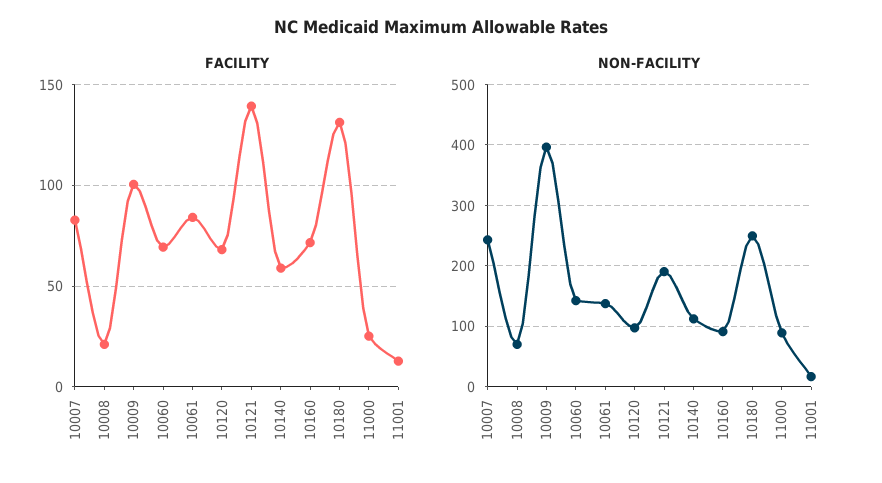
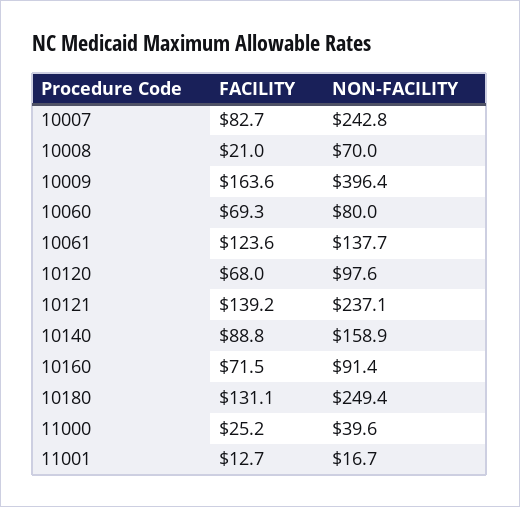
  {
    "FACILITY": {
      "10007": 82.7,
      "10008": 21,
-     "10009": 100,
+     "10009": 163.6,
      "10060": 69.3,
-     "10061": 85,
+     "10061": 123.6,
      "10120": 68,
      "10121": 139.2,
-     "10140": 60,
+     "10140": 88.8,
      "10160": 71.5,
      "10180": 131.1,
      "11000": 25.2,
      "11001": 12.7
    },
    "NON-FACILITY": {
      "10007": 242.8,
      "10008": 70,
      "10009": 396.4,
-     "10060": 140,
+     "10060": 80,
      "10061": 137.7,
      "10120": 97.6,
-     "10121": 190,
+     "10121": 237.1,
-     "10140": 110,
+     "10140": 158.9,
      "10160": 91.4,
      "10180": 249.4,
-     "11000": 90,
+     "11000": 39.6,
      "11001": 16.7
    }
  }

